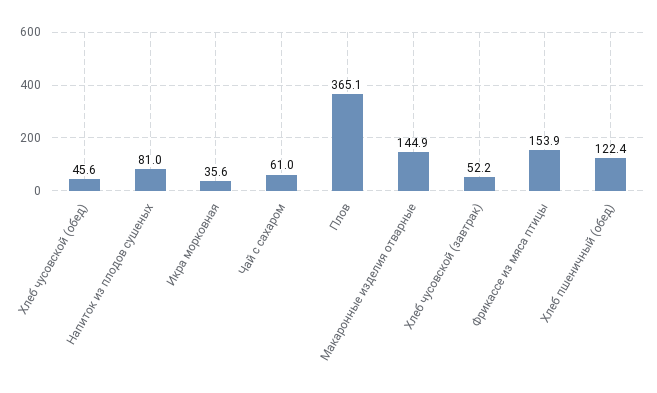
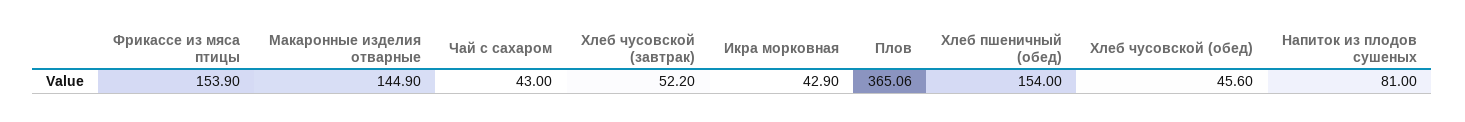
  {
    "Хлеб чусовской (обед)": 45.6,
    "Напиток из плодов сушеных": 81,
-   "Икра морковная": 35.6,
+   "Икра морковная": 42.9,
-   "Чай с сахаром": 61,
+   "Чай с сахаром": 43,
    "Плов": 365.06,
    "Макаронные изделия отварные": 144.9,
    "Хлеб чусовской (завтрак)": 52.2,
    "Фрикассе из мяса птицы": 153.9,
-   "Хлеб пшеничный (обед)": 122.4
+   "Хлеб пшеничный (обед)": 154
  }

